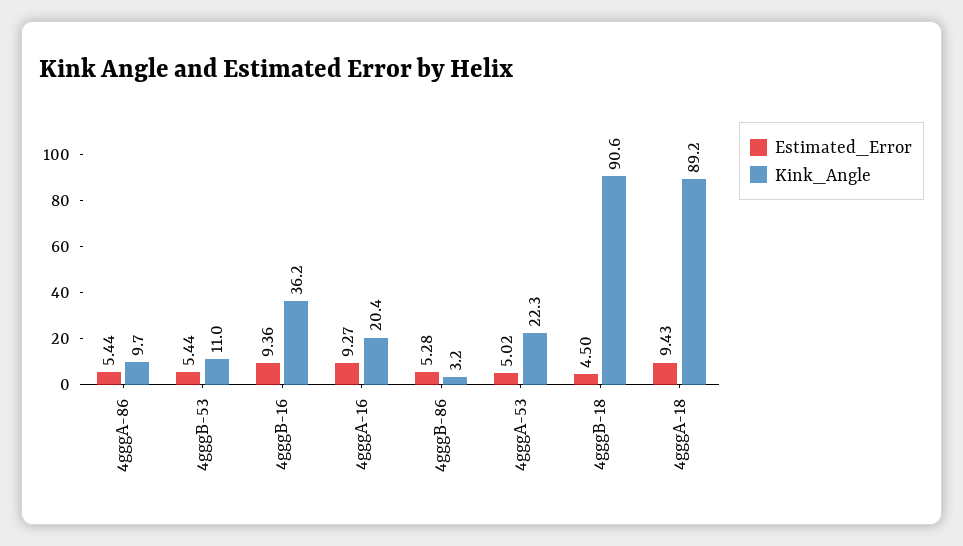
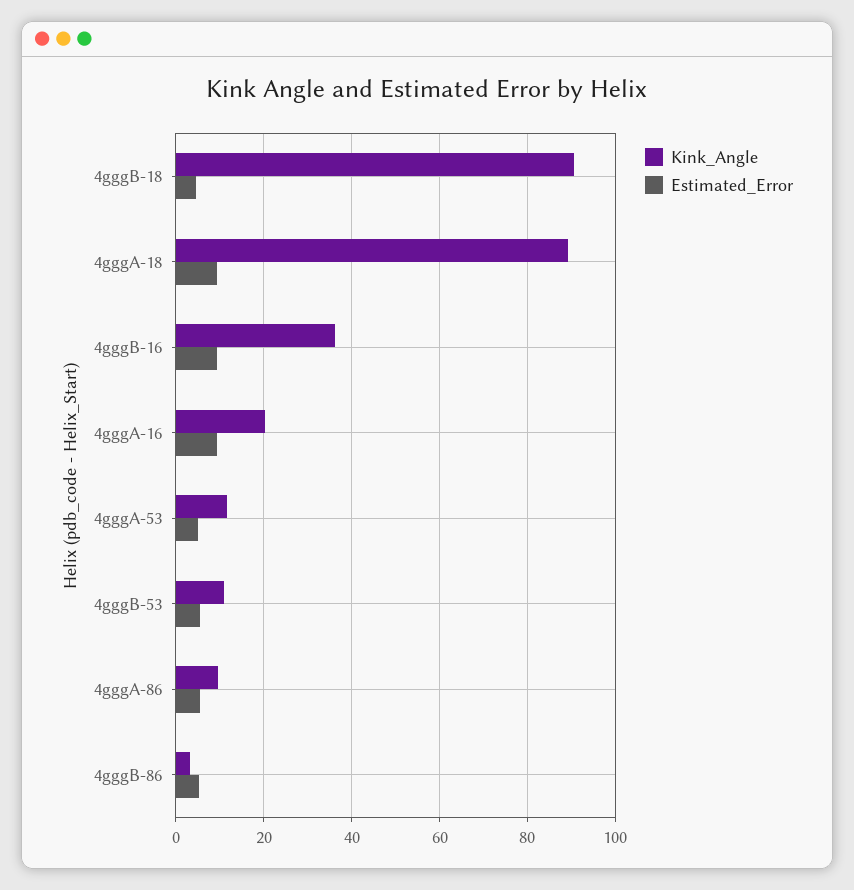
  {
    "Estimated_Error": {
      "4gggA-86": 5.44,
      "4gggB-53": 5.44,
      "4gggB-16": 9.36,
      "4gggA-16": 9.27,
      "4gggB-86": 5.28,
      "4gggA-53": 5.02,
      "4gggB-18": 4.5,
      "4gggA-18": 9.43
    },
    "Kink_Angle": {
      "4gggA-86": 9.7,
      "4gggB-53": 11,
      "4gggB-16": 36.2,
      "4gggA-16": 20.4,
      "4gggB-86": 3.2,
-     "4gggA-53": 22.3,
+     "4gggA-53": 12,
      "4gggB-18": 90.6,
      "4gggA-18": 89.2
    }
  }

